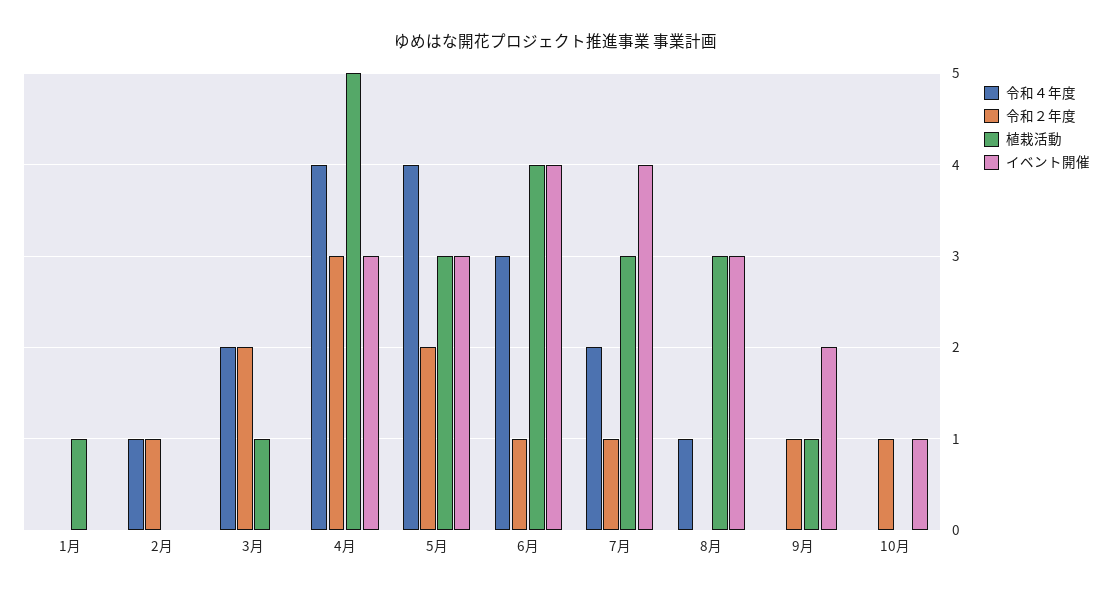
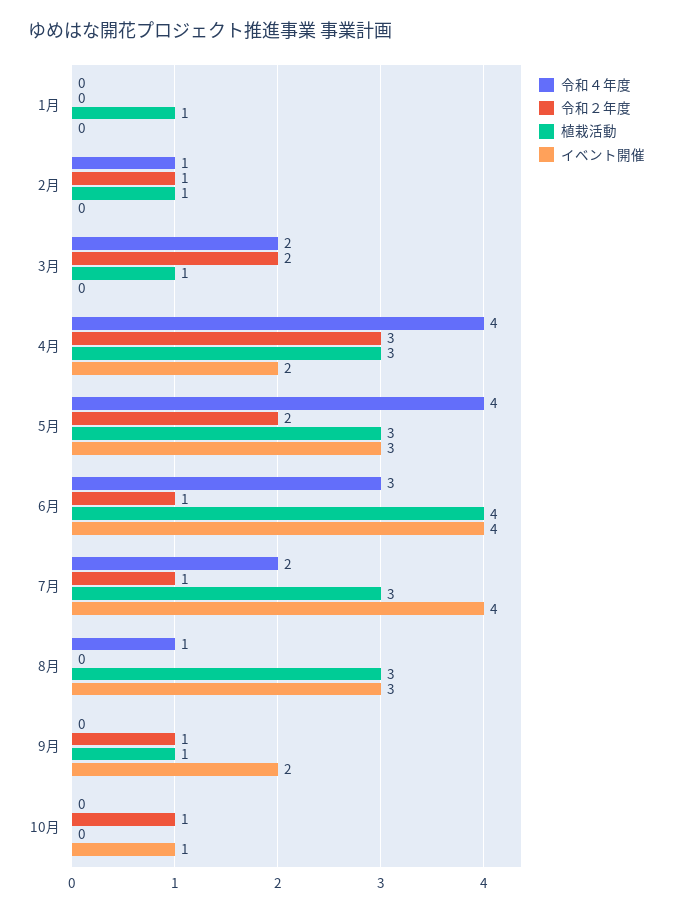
  {
    "令和４年度": {
      "1月": 0,
      "2月": 1,
      "3月": 2,
      "4月": 4,
      "5月": 4,
      "6月": 3,
      "7月": 2,
      "8月": 1,
      "9月": 0,
      "10月": 0
    },
    "令和２年度": {
      "1月": 0,
      "2月": 1,
      "3月": 2,
      "4月": 3,
      "5月": 2,
      "6月": 1,
      "7月": 1,
      "8月": 0,
      "9月": 1,
      "10月": 1
    },
    "植栽活動": {
      "1月": 1,
-     "2月": 0,
+     "2月": 1,
      "3月": 1,
-     "4月": 5,
+     "4月": 3,
      "5月": 3,
      "6月": 4,
      "7月": 3,
      "8月": 3,
      "9月": 1,
      "10月": 0
    },
    "イベント開催": {
      "1月": 0,
      "2月": 0,
      "3月": 0,
-     "4月": 3,
+     "4月": 2,
      "5月": 3,
      "6月": 4,
      "7月": 4,
      "8月": 3,
      "9月": 2,
      "10月": 1
    }
  }

